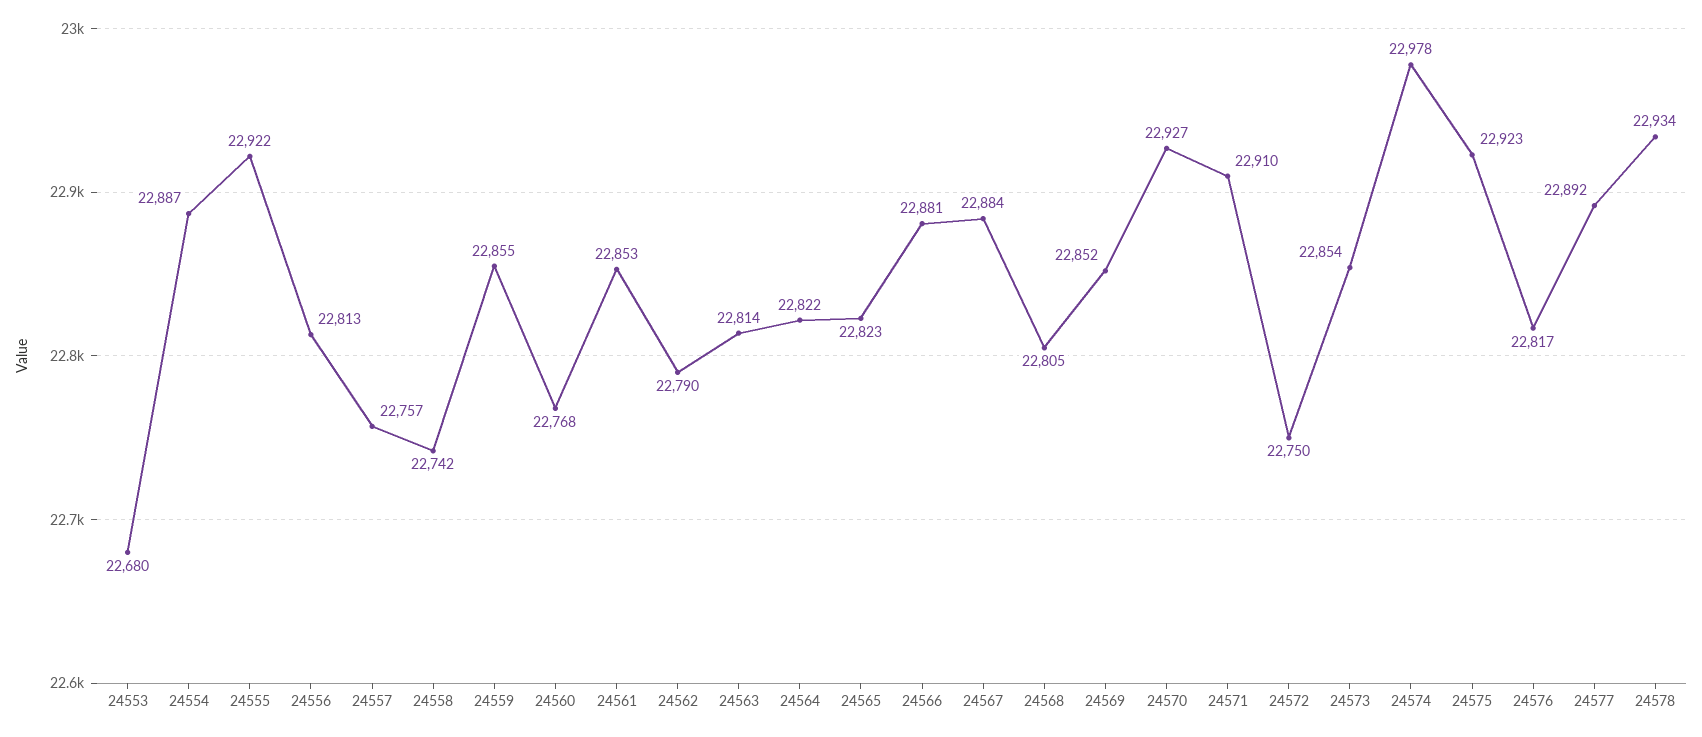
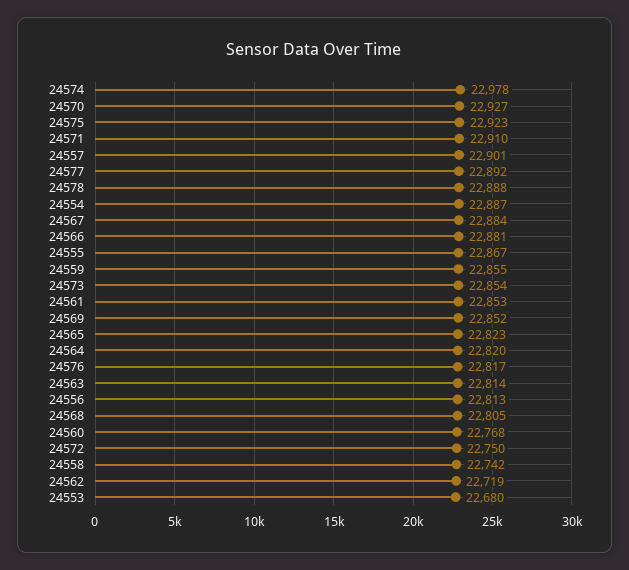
  {
    "24553": 22680,
    "24554": 22887,
-   "24555": 22922,
+   "24555": 22867,
    "24556": 22813,
-   "24557": 22757,
+   "24557": 22901,
    "24558": 22742,
    "24559": 22855,
    "24560": 22768,
    "24561": 22853,
-   "24562": 22790,
+   "24562": 22719,
    "24563": 22814,
-   "24564": 22822,
+   "24564": 22820,
    "24565": 22823,
    "24566": 22881,
    "24567": 22884,
    "24568": 22805,
    "24569": 22852,
    "24570": 22927,
    "24571": 22910,
    "24572": 22750,
    "24573": 22854,
    "24574": 22978,
    "24575": 22923,
    "24576": 22817,
    "24577": 22892,
-   "24578": 22934
+   "24578": 22888
  }

